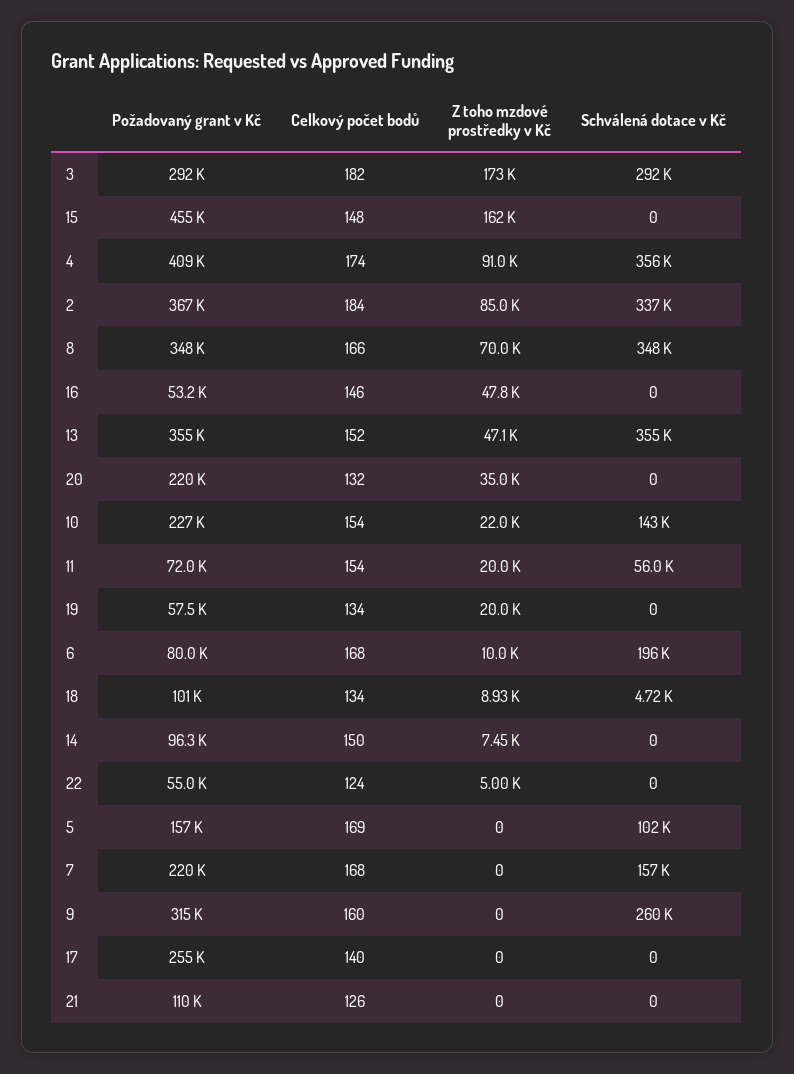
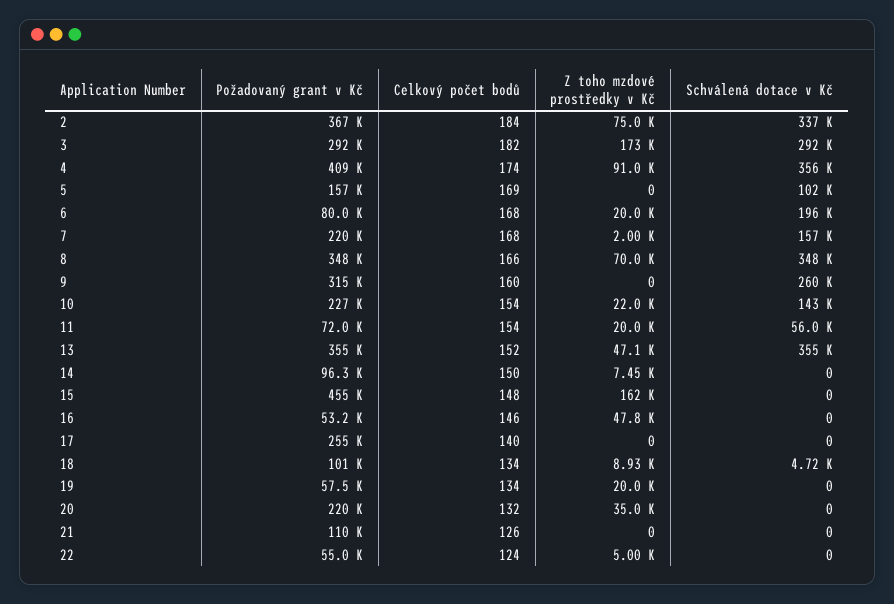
  {
    "Požadovaný grant v Kč": {
      "3": 292000,
      "15": 455000,
      "4": 409000,
      "2": 367000,
      "8": 348000,
      "16": 53200,
      "13": 355000,
      "20": 220000,
      "10": 227000,
      "11": 72000,
      "19": 57500,
      "6": 80000,
      "18": 101000,
      "14": 96300,
      "22": 55000,
      "5": 157000,
      "7": 220000,
      "9": 315000,
      "17": 255000,
      "21": 110000
    },
    "Celkový počet bodů": {
      "3": 182,
      "15": 148,
      "4": 174,
      "2": 184,
      "8": 166,
      "16": 146,
      "13": 152,
      "20": 132,
      "10": 154,
      "11": 154,
      "19": 134,
      "6": 168,
      "18": 134,
      "14": 150,
      "22": 124,
      "5": 169,
      "7": 168,
      "9": 160,
      "17": 140,
      "21": 126
    },
    "Z toho mzdové prostředky v Kč": {
      "3": 173000,
      "15": 162000,
      "4": 91000,
-     "2": 85000,
+     "2": 75000,
      "8": 70000,
      "16": 47800,
      "13": 47100,
      "20": 35000,
      "10": 22000,
      "11": 20000,
      "19": 20000,
-     "6": 10000,
+     "6": 20000,
      "18": 8930,
      "14": 7450,
      "22": 5000,
      "5": 0,
-     "7": 0,
+     "7": 2000,
      "9": 0,
      "17": 0,
      "21": 0
    },
    "Schválená dotace v Kč": {
      "3": 292000,
      "15": 0,
      "4": 356000,
      "2": 337000,
      "8": 348000,
      "16": 0,
      "13": 355000,
      "20": 0,
      "10": 143000,
      "11": 56000,
      "19": 0,
      "6": 196000,
      "18": 4720,
      "14": 0,
      "22": 0,
      "5": 102000,
      "7": 157000,
      "9": 260000,
      "17": 0,
      "21": 0
    }
  }

